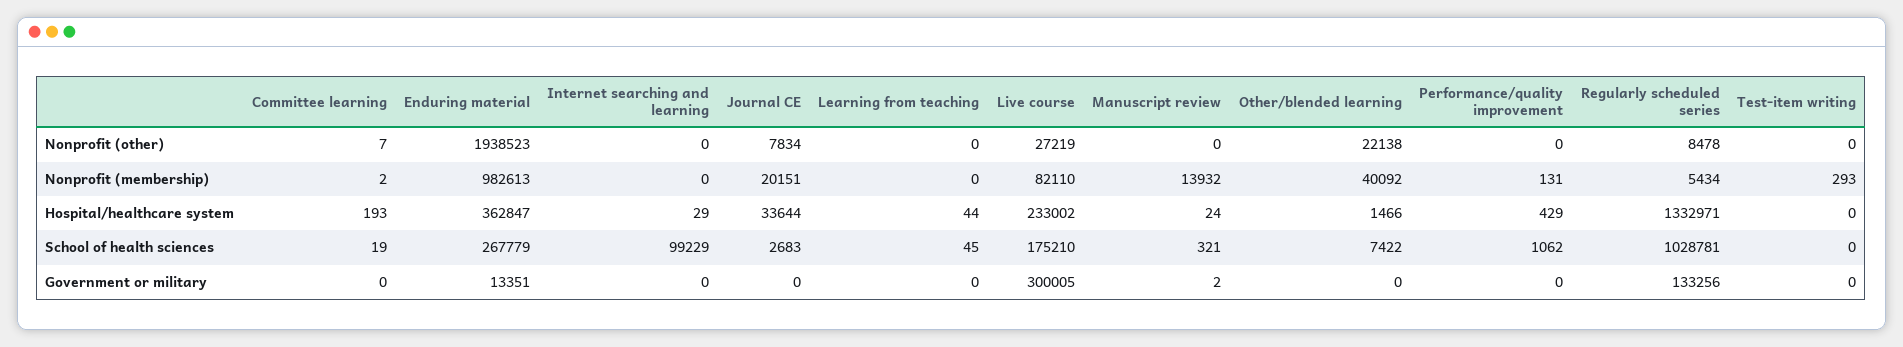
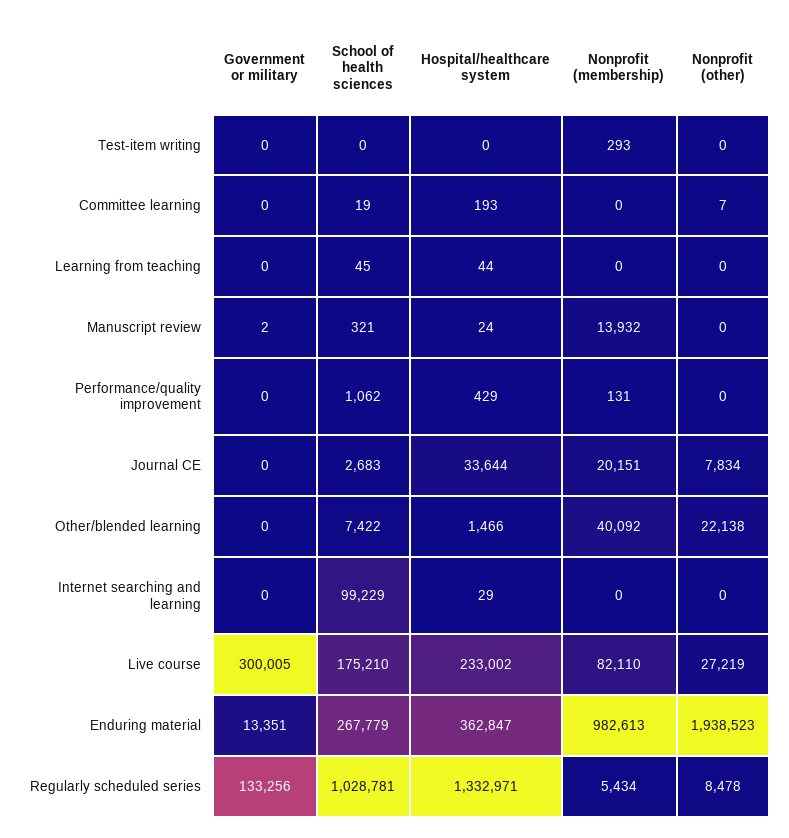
  {
    "Committee learning": {
      "Nonprofit (other)": 7,
-     "Nonprofit (membership)": 2,
+     "Nonprofit (membership)": 0,
      "Hospital/healthcare system": 193,
      "School of health sciences": 19,
      "Government or military": 0
    },
    "Enduring material": {
      "Nonprofit (other)": 1938523,
      "Nonprofit (membership)": 982613,
      "Hospital/healthcare system": 362847,
      "School of health sciences": 267779,
      "Government or military": 13351
    },
    "Internet searching and learning": {
      "Nonprofit (other)": 0,
      "Nonprofit (membership)": 0,
      "Hospital/healthcare system": 29,
      "School of health sciences": 99229,
      "Government or military": 0
    },
    "Journal CE": {
      "Nonprofit (other)": 7834,
      "Nonprofit (membership)": 20151,
      "Hospital/healthcare system": 33644,
      "School of health sciences": 2683,
      "Government or military": 0
    },
    "Learning from teaching": {
      "Nonprofit (other)": 0,
      "Nonprofit (membership)": 0,
      "Hospital/healthcare system": 44,
      "School of health sciences": 45,
      "Government or military": 0
    },
    "Live course": {
      "Nonprofit (other)": 27219,
      "Nonprofit (membership)": 82110,
      "Hospital/healthcare system": 233002,
      "School of health sciences": 175210,
      "Government or military": 300005
    },
    "Manuscript review": {
      "Nonprofit (other)": 0,
      "Nonprofit (membership)": 13932,
      "Hospital/healthcare system": 24,
      "School of health sciences": 321,
      "Government or military": 2
    },
    "Other/blended learning": {
      "Nonprofit (other)": 22138,
      "Nonprofit (membership)": 40092,
      "Hospital/healthcare system": 1466,
      "School of health sciences": 7422,
      "Government or military": 0
    },
    "Performance/quality improvement": {
      "Nonprofit (other)": 0,
      "Nonprofit (membership)": 131,
      "Hospital/healthcare system": 429,
      "School of health sciences": 1062,
      "Government or military": 0
    },
    "Regularly scheduled series": {
      "Nonprofit (other)": 8478,
      "Nonprofit (membership)": 5434,
      "Hospital/healthcare system": 1332971,
      "School of health sciences": 1028781,
      "Government or military": 133256
    },
    "Test-item writing": {
      "Nonprofit (other)": 0,
      "Nonprofit (membership)": 293,
      "Hospital/healthcare system": 0,
      "School of health sciences": 0,
      "Government or military": 0
    }
  }

